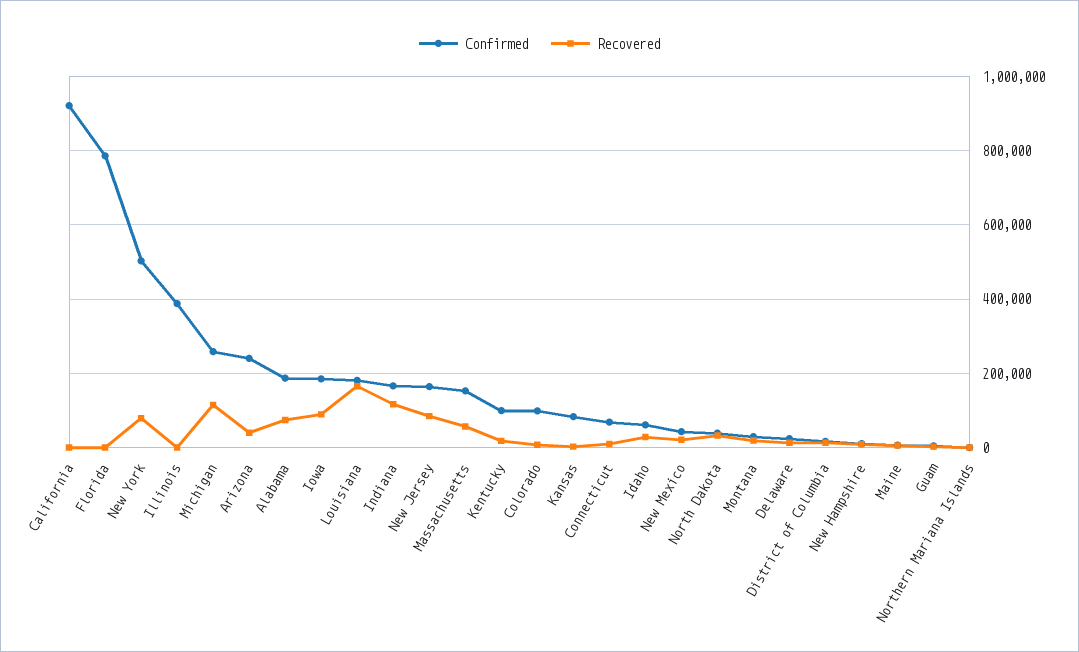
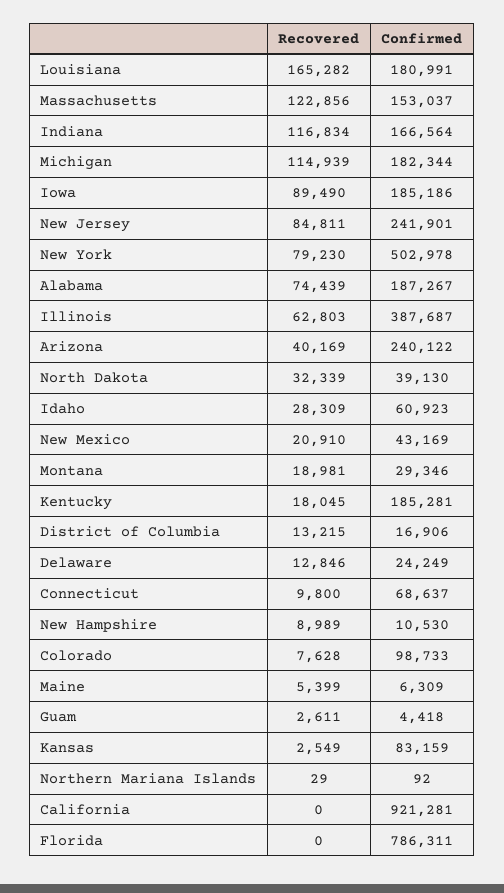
  {
    "Confirmed": {
      "California": 921281,
      "Florida": 786311,
      "New York": 502978,
      "Illinois": 387687,
-     "Michigan": 260000,
+     "Michigan": 182344,
      "Arizona": 240122,
      "Alabama": 187267,
      "Iowa": 185186,
      "Louisiana": 180991,
      "Indiana": 166564,
-     "New Jersey": 160000,
+     "New Jersey": 241901,
      "Massachusetts": 153037,
-     "Kentucky": 100000,
+     "Kentucky": 185281,
      "Colorado": 98733,
      "Kansas": 83159,
      "Connecticut": 68637,
      "Idaho": 60923,
      "New Mexico": 43169,
      "North Dakota": 39130,
      "Montana": 29346,
      "Delaware": 24249,
      "District of Columbia": 16906,
      "New Hampshire": 10530,
      "Maine": 6309,
      "Guam": 4418,
      "Northern Mariana Islands": 92
    },
    "Recovered": {
      "California": 0,
      "Florida": 0,
      "New York": 79230,
-     "Illinois": 0,
+     "Illinois": 62803,
      "Michigan": 114939,
      "Arizona": 40169,
      "Alabama": 74439,
      "Iowa": 89490,
      "Louisiana": 165282,
      "Indiana": 116834,
      "New Jersey": 84811,
-     "Massachusetts": 60000,
+     "Massachusetts": 122856,
      "Kentucky": 18045,
      "Colorado": 7628,
      "Kansas": 2549,
      "Connecticut": 9800,
      "Idaho": 28309,
      "New Mexico": 20910,
      "North Dakota": 32339,
      "Montana": 18981,
      "Delaware": 12846,
      "District of Columbia": 13215,
      "New Hampshire": 8989,
      "Maine": 5399,
      "Guam": 2611,
      "Northern Mariana Islands": 29
    }
  }

